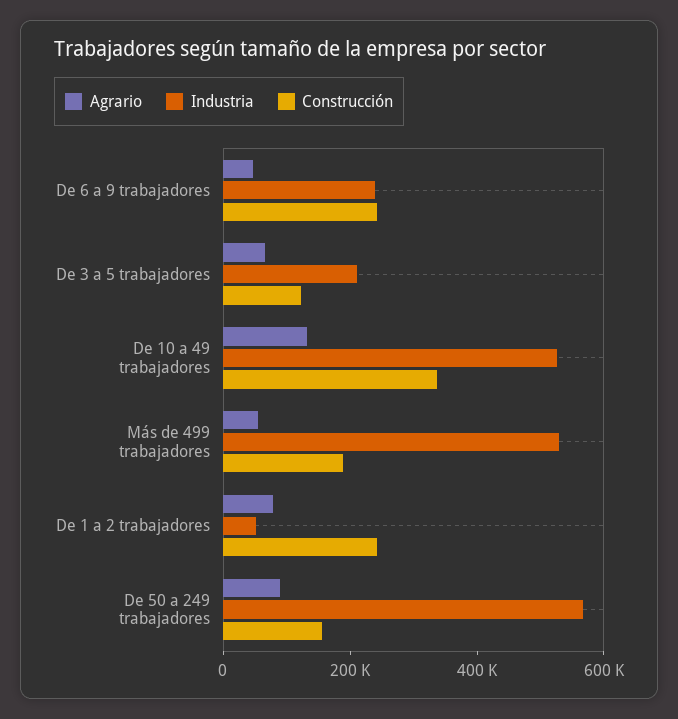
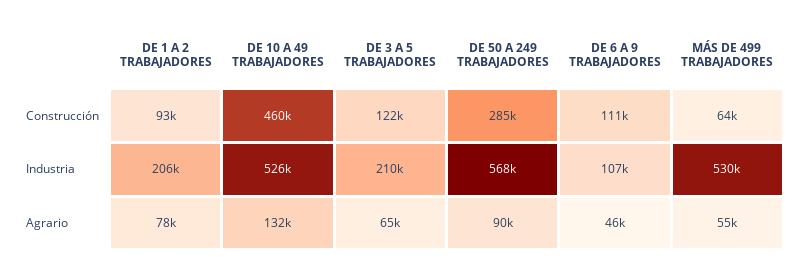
  {
    "Agrario": {
      "De 6 a 9 trabajadores": 46000,
      "De 3 a 5 trabajadores": 65000,
      "De 10 a 49 trabajadores": 132000,
      "Más de 499 trabajadores": 55000,
      "De 1 a 2 trabajadores": 78000,
      "De 50 a 249 trabajadores": 90000
    },
    "Industria": {
-     "De 6 a 9 trabajadores": 250000,
+     "De 6 a 9 trabajadores": 107000,
      "De 3 a 5 trabajadores": 210000,
      "De 10 a 49 trabajadores": 526000,
      "Más de 499 trabajadores": 530000,
-     "De 1 a 2 trabajadores": 50000,
+     "De 1 a 2 trabajadores": 206000,
      "De 50 a 249 trabajadores": 568000
    },
    "Construcción": {
-     "De 6 a 9 trabajadores": 250000,
+     "De 6 a 9 trabajadores": 111000,
      "De 3 a 5 trabajadores": 122000,
-     "De 10 a 49 trabajadores": 350000,
+     "De 10 a 49 trabajadores": 460000,
-     "Más de 499 trabajadores": 200000,
+     "Más de 499 trabajadores": 64000,
-     "De 1 a 2 trabajadores": 250000,
+     "De 1 a 2 trabajadores": 93000,
-     "De 50 a 249 trabajadores": 150000
+     "De 50 a 249 trabajadores": 285000
    }
  }

